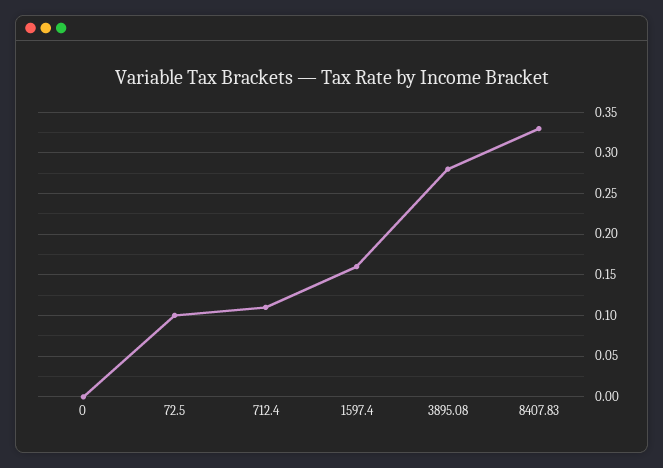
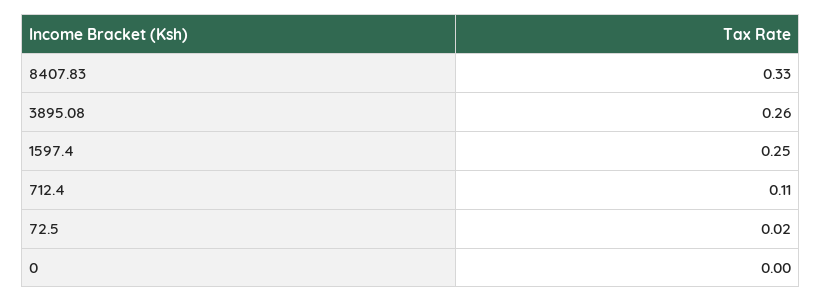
  {
    "0": 0,
-   "72.5": 0.1,
+   "72.5": 0.02,
    "712.4": 0.11,
-   "1597.4": 0.16,
+   "1597.4": 0.25,
-   "3895.08": 0.28,
+   "3895.08": 0.26,
    "8407.83": 0.33
  }

